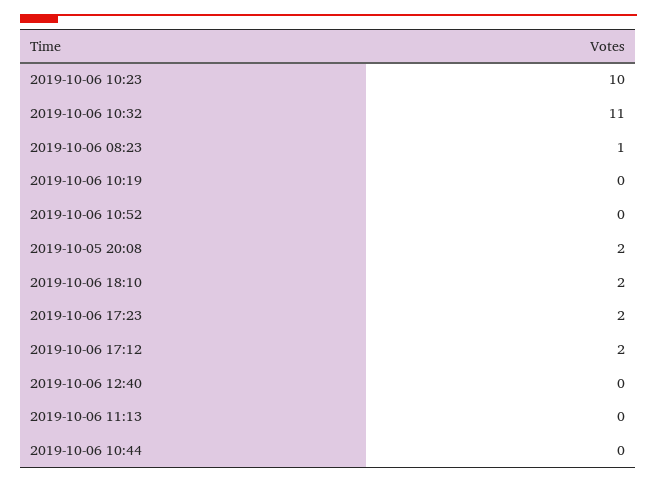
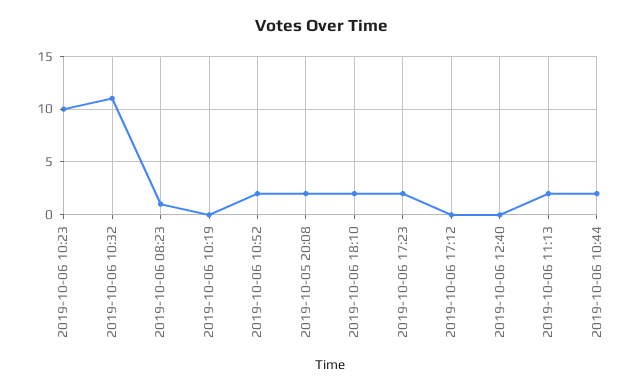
  {
    "2019-10-06 10:23": 10,
    "2019-10-06 10:32": 11,
    "2019-10-06 08:23": 1,
    "2019-10-06 10:19": 0,
-   "2019-10-06 10:52": 0,
+   "2019-10-06 10:52": 2,
    "2019-10-05 20:08": 2,
    "2019-10-06 18:10": 2,
    "2019-10-06 17:23": 2,
-   "2019-10-06 17:12": 2,
+   "2019-10-06 17:12": 0,
    "2019-10-06 12:40": 0,
-   "2019-10-06 11:13": 0,
+   "2019-10-06 11:13": 2,
-   "2019-10-06 10:44": 0
+   "2019-10-06 10:44": 2
  }

